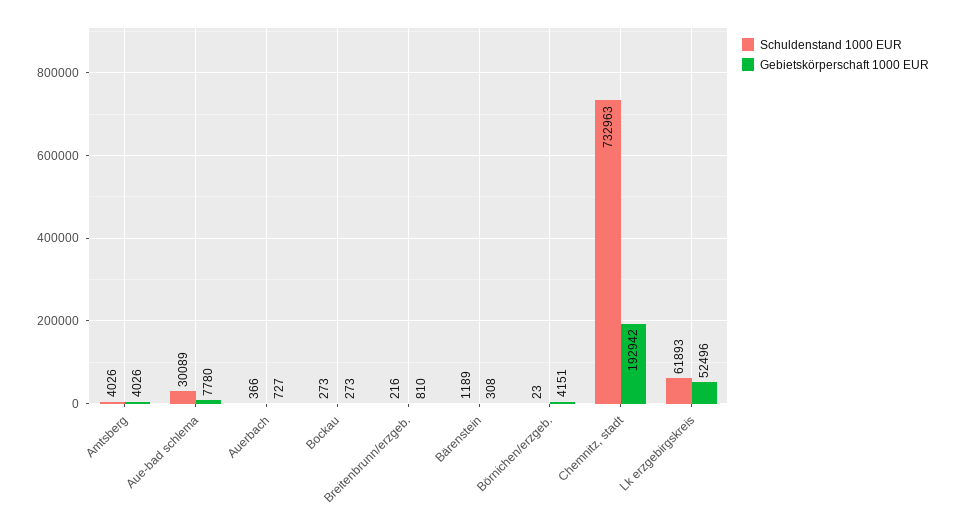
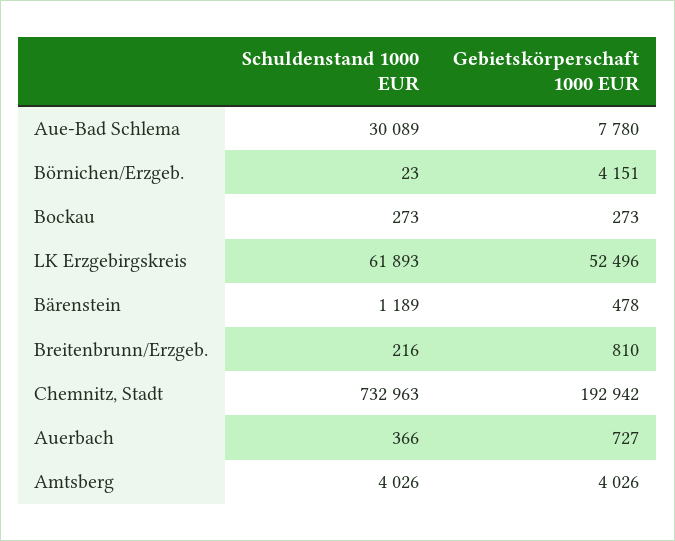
  {
    "Schuldenstand 1000 EUR": {
      "Amtsberg": 4026,
      "Aue-bad schlema": 30089,
      "Auerbach": 366,
      "Bockau": 273,
      "Breitenbrunn/erzgeb.": 216,
      "Bärenstein": 1189,
      "Börnichen/erzgeb.": 23,
      "Chemnitz, stadt": 732963,
      "Lk erzgebirgskreis": 61893
    },
    "Gebietskörperschaft 1000 EUR": {
      "Amtsberg": 4026,
      "Aue-bad schlema": 7780,
      "Auerbach": 727,
      "Bockau": 273,
      "Breitenbrunn/erzgeb.": 810,
-     "Bärenstein": 308,
+     "Bärenstein": 478,
      "Börnichen/erzgeb.": 4151,
      "Chemnitz, stadt": 192942,
      "Lk erzgebirgskreis": 52496
    }
  }

